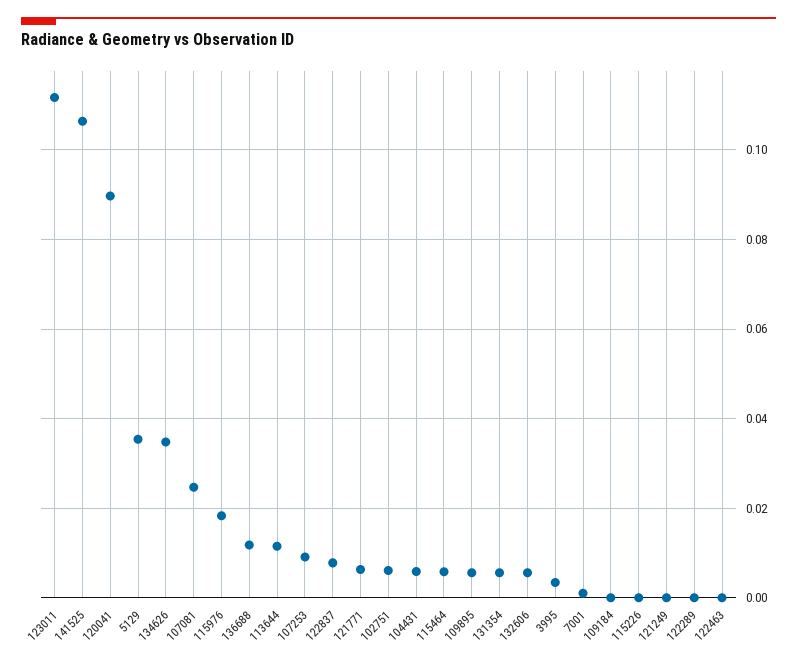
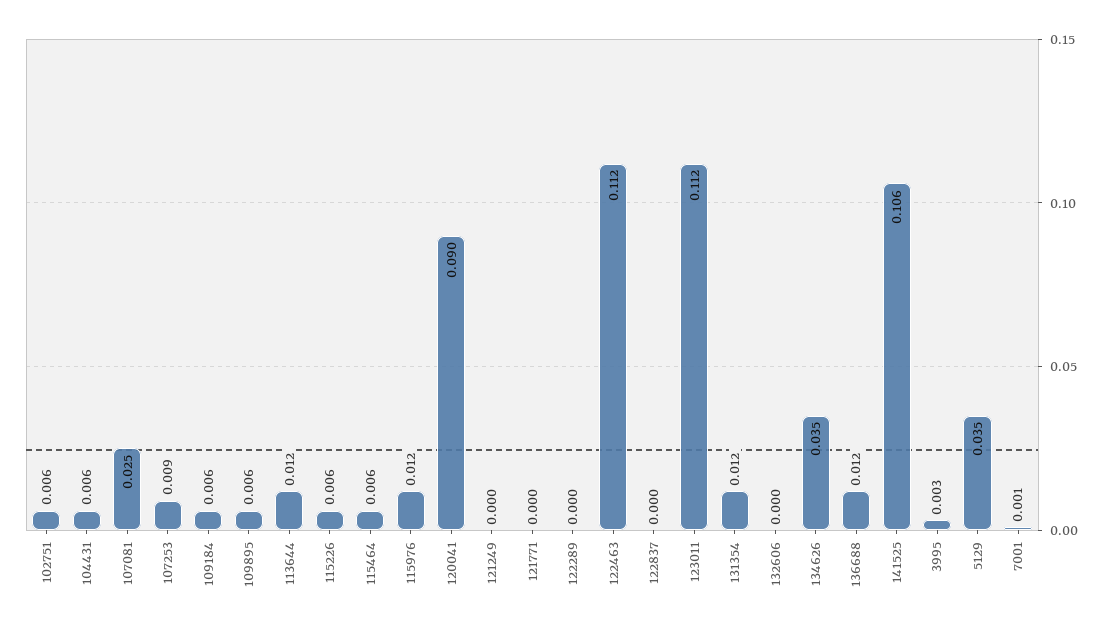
  {
    "123011": 0.112,
    "141525": 0.106,
    "120041": 0.09,
    "5129": 0.035,
    "134626": 0.035,
    "107081": 0.025,
-   "115976": 0.018,
+   "115976": 0.012,
    "136688": 0.012,
    "113644": 0.012,
    "107253": 0.009,
-   "122837": 0.008,
+   "122837": 0,
-   "121771": 0.006,
+   "121771": 0,
    "102751": 0.006,
    "104431": 0.006,
    "115464": 0.006,
    "109895": 0.006,
-   "131354": 0.006,
+   "131354": 0.012,
-   "132606": 0.006,
+   "132606": 0,
    "3995": 0.003,
    "7001": 0.001,
-   "109184": 0,
+   "109184": 0.006,
-   "115226": 0,
+   "115226": 0.006,
    "121249": 0,
    "122289": 0,
-   "122463": 0
+   "122463": 0.112
  }

